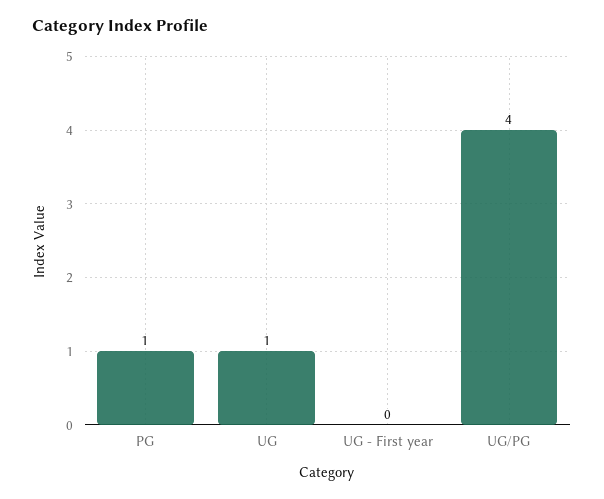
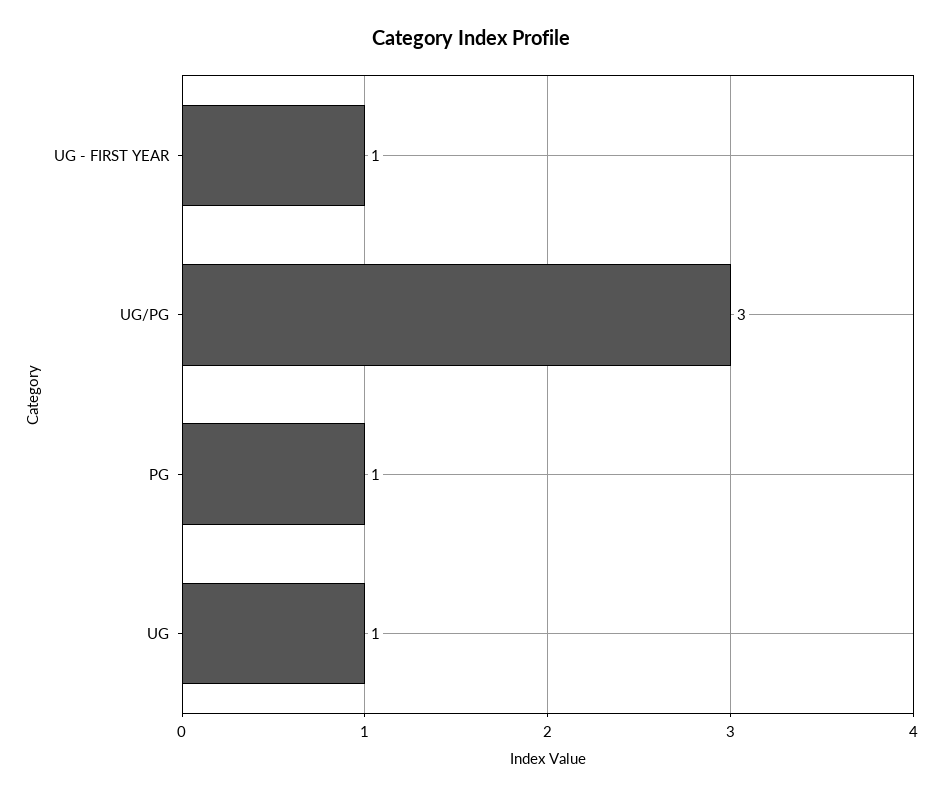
  {
    "PG": 1,
    "UG": 1,
-   "UG - First year": 0,
+   "UG - First year": 1,
-   "UG/PG": 4
+   "UG/PG": 3
  }

